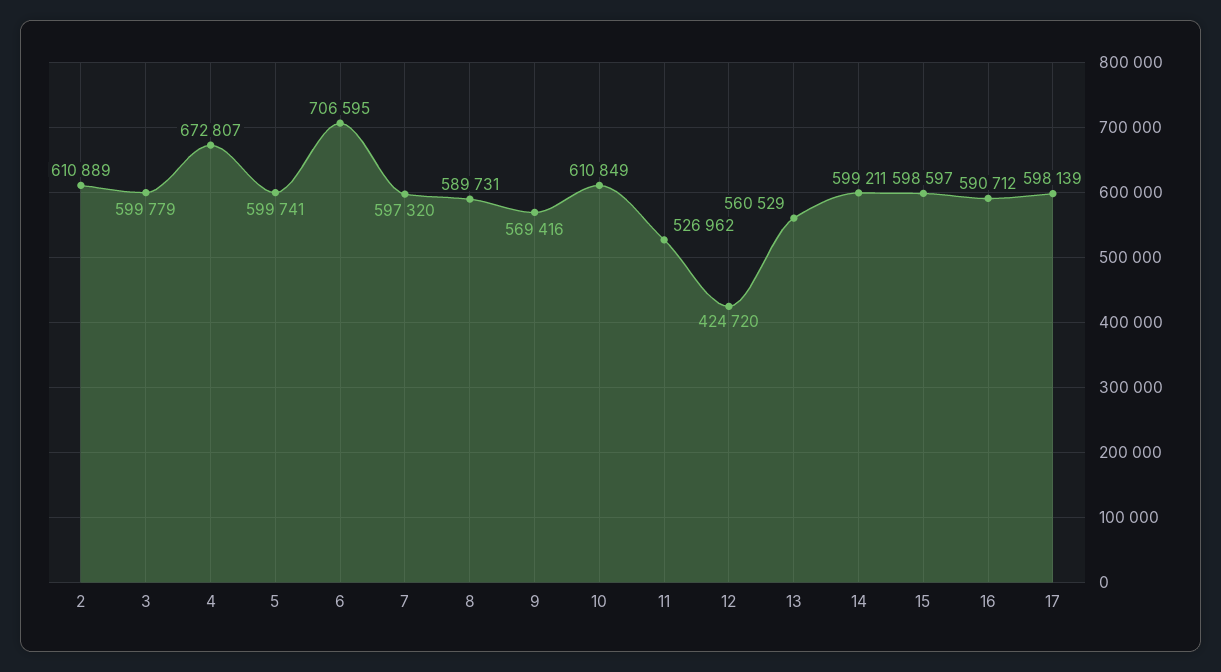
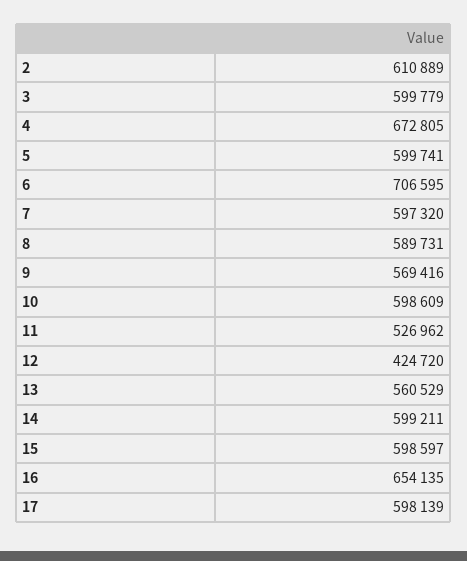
  {
    "2": 610889,
    "3": 599779,
-   "4": 672807,
+   "4": 672805,
    "5": 599741,
    "6": 706595,
    "7": 597320,
    "8": 589731,
    "9": 569416,
-   "10": 610849,
+   "10": 598609,
    "11": 526962,
    "12": 424720,
    "13": 560529,
    "14": 599211,
    "15": 598597,
-   "16": 590712,
+   "16": 654135,
    "17": 598139
  }

